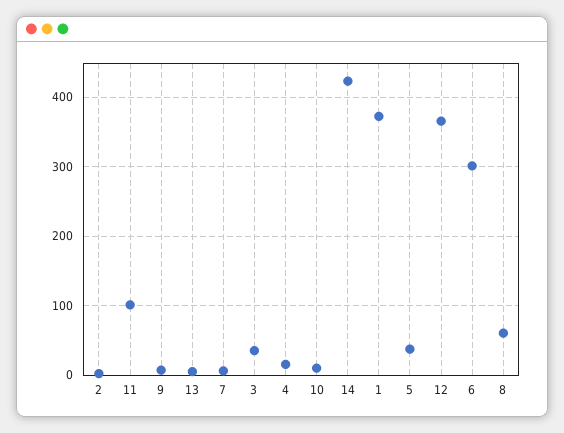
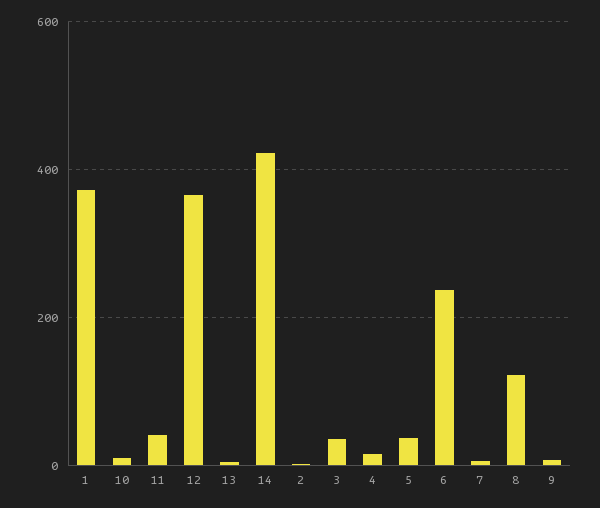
  {
    "2": 0,
-   "11": 100,
+   "11": 40,
    "9": 10,
    "13": 0,
    "7": 10,
    "3": 40,
    "4": 20,
    "10": 10,
    "14": 420,
    "1": 370,
    "5": 40,
    "12": 370,
-   "6": 300,
+   "6": 240,
-   "8": 60
+   "8": 120
  }

